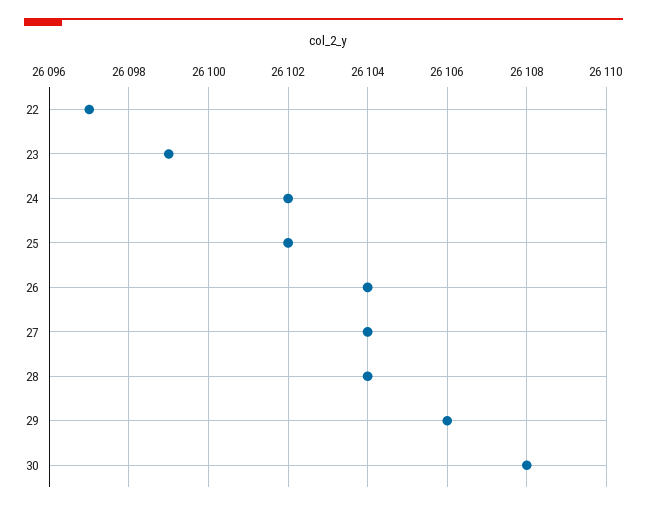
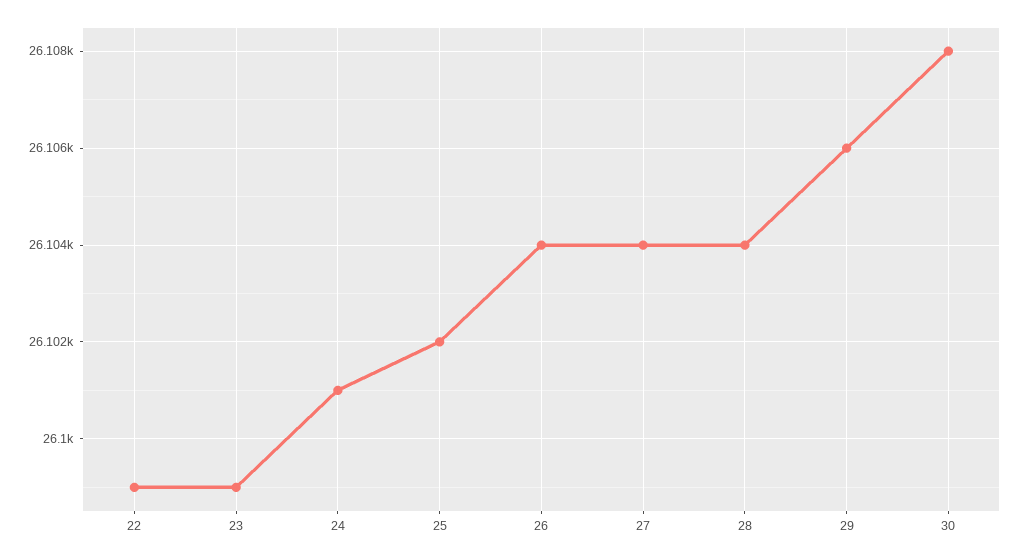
  {
-   "22": 26097,
+   "22": 26099,
    "23": 26099,
-   "24": 26102,
+   "24": 26101,
    "25": 26102,
    "26": 26104,
    "27": 26104,
    "28": 26104,
    "29": 26106,
    "30": 26108
  }

